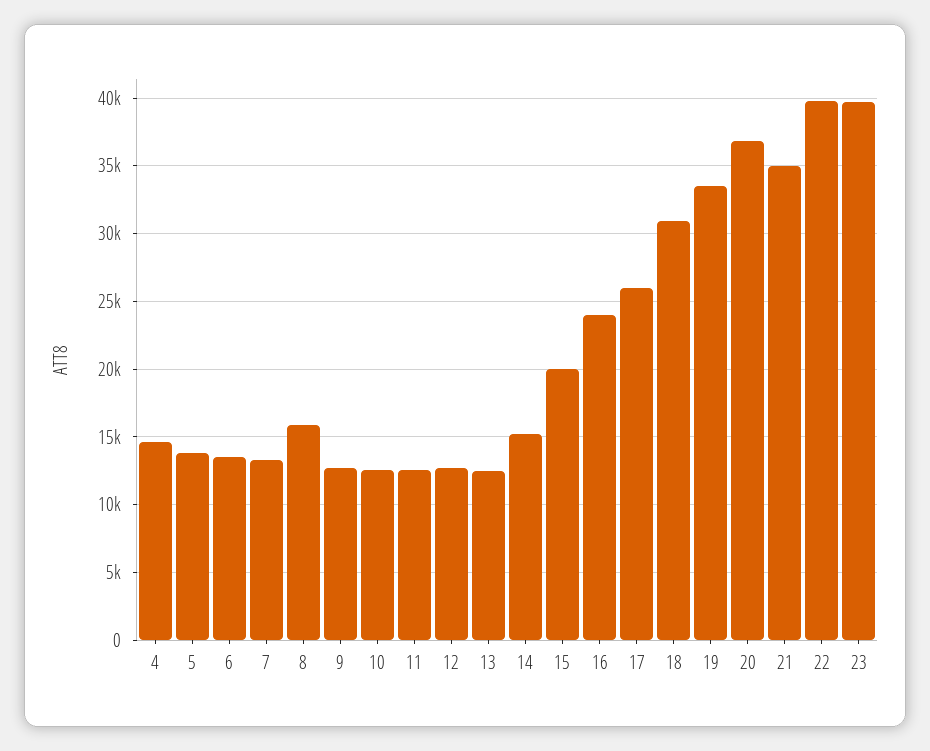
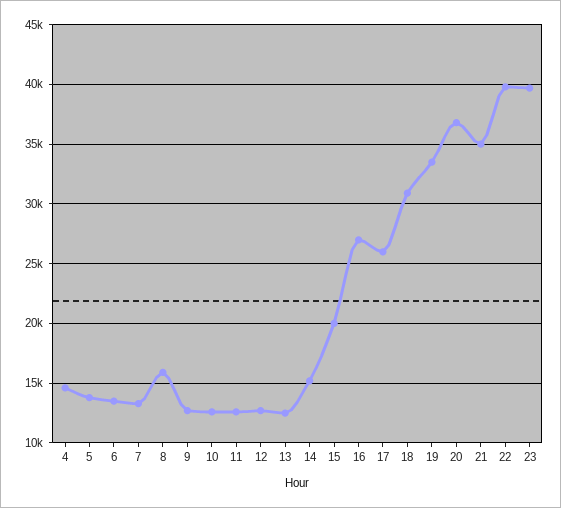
  {
    "4": 14500,
    "5": 14000,
    "6": 13500,
    "7": 13500,
    "8": 16000,
    "9": 12500,
    "10": 12500,
    "11": 12500,
    "12": 12500,
    "13": 12500,
    "14": 15000,
    "15": 20000,
-   "16": 24000,
+   "16": 27000,
    "17": 26000,
    "18": 31000,
    "19": 33500,
    "20": 37000,
    "21": 35000,
    "22": 40000,
    "23": 39500
  }

